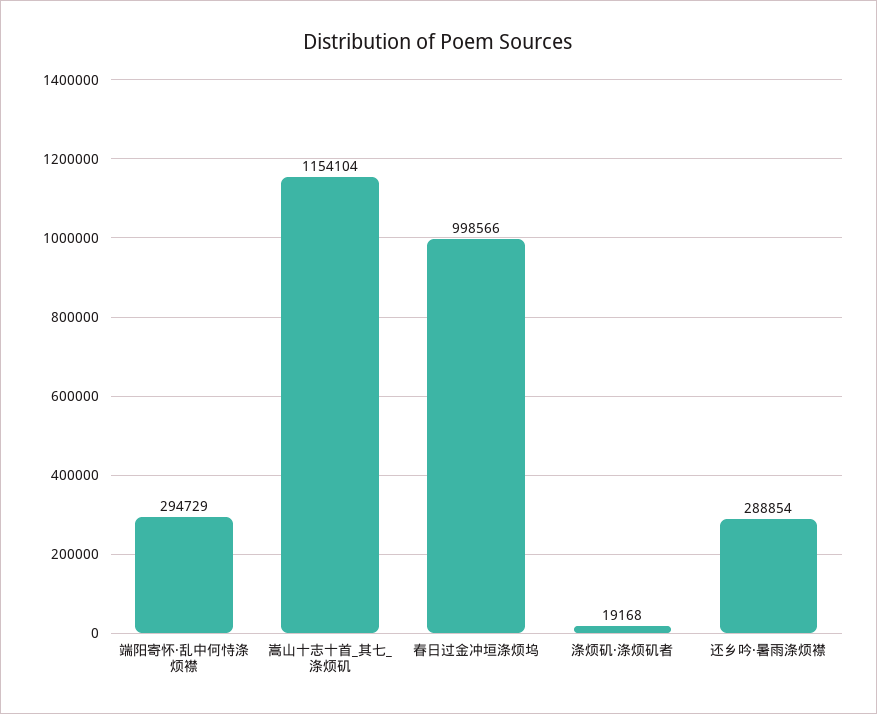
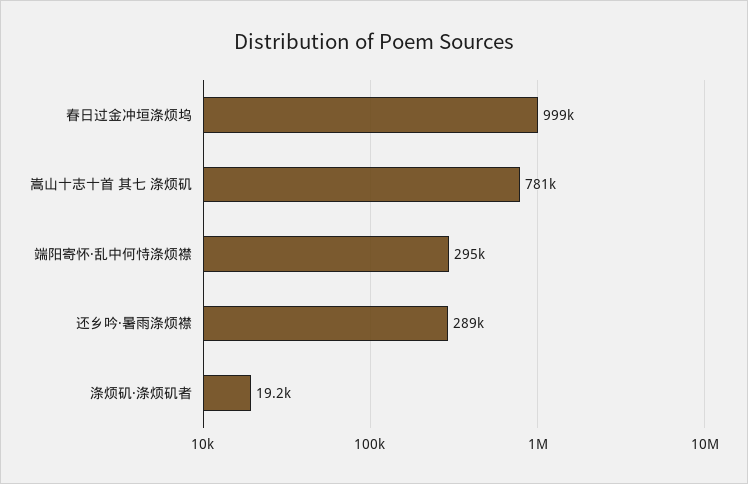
  {
    "端阳寄怀·乱中何恃涤烦襟": 294729,
-   "嵩山十志十首_其七_涤烦矶": 1154104,
+   "嵩山十志十首_其七_涤烦矶": 781000,
    "春日过金冲垣涤烦坞": 998566,
    "涤烦矶·涤烦矶者": 19168,
    "还乡吟·暑雨涤烦襟": 288854
  }

